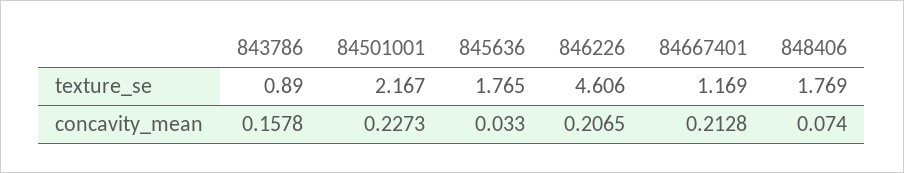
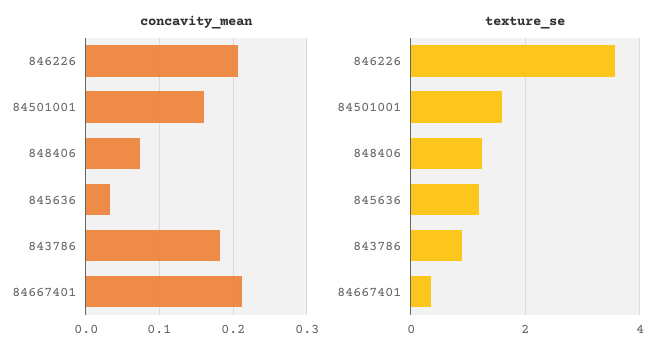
  {
    "texture_se": {
      "843786": 0.89,
-     "84501001": 2.167,
+     "84501001": 1.6,
-     "845636": 1.765,
+     "845636": 1.2,
-     "846226": 4.606,
+     "846226": 3.6,
-     "84667401": 1.169,
+     "84667401": 0.4,
-     "848406": 1.769
+     "848406": 1.2
    },
    "concavity_mean": {
-     "843786": 0.1578,
+     "843786": 0.18,
-     "84501001": 0.2273,
+     "84501001": 0.16,
      "845636": 0.033,
      "846226": 0.2065,
      "84667401": 0.2128,
      "848406": 0.074
    }
  }

